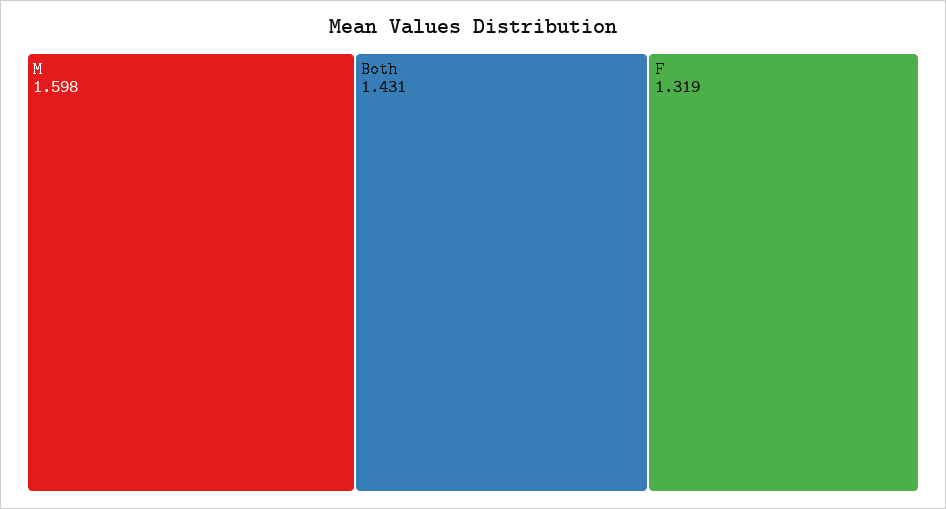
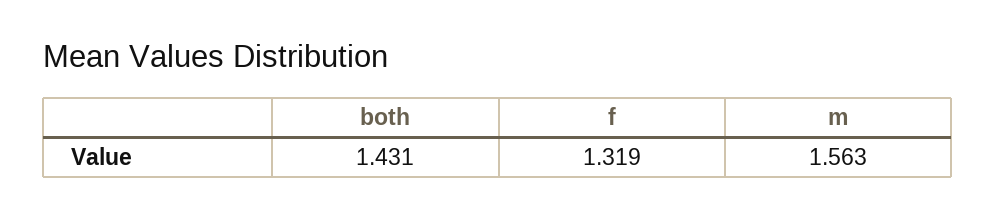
  {
-   "M": 1.598,
+   "M": 1.563,
    "Both": 1.431,
    "F": 1.319
  }

